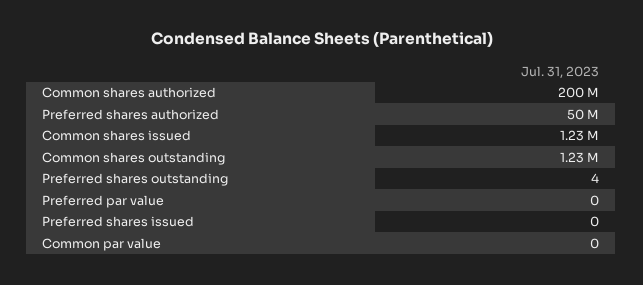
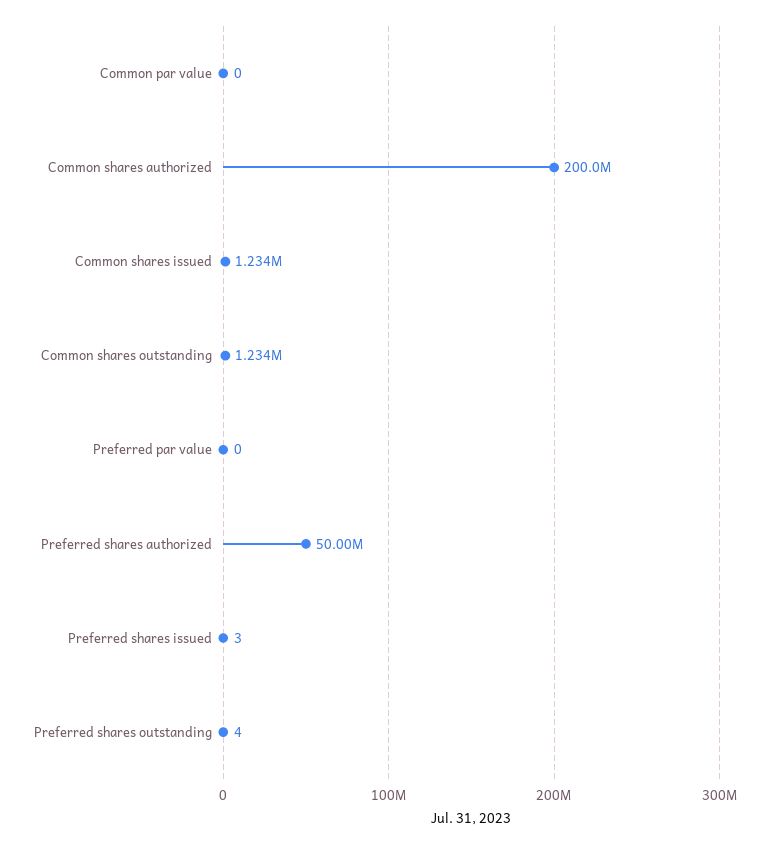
  {
    "Common shares authorized": 200000000,
    "Preferred shares authorized": 50000000,
    "Common shares issued": 1234000,
    "Common shares outstanding": 1234000,
    "Preferred shares outstanding": 4,
    "Preferred par value": 0,
-   "Preferred shares issued": 0,
+   "Preferred shares issued": 3,
    "Common par value": 0
  }

